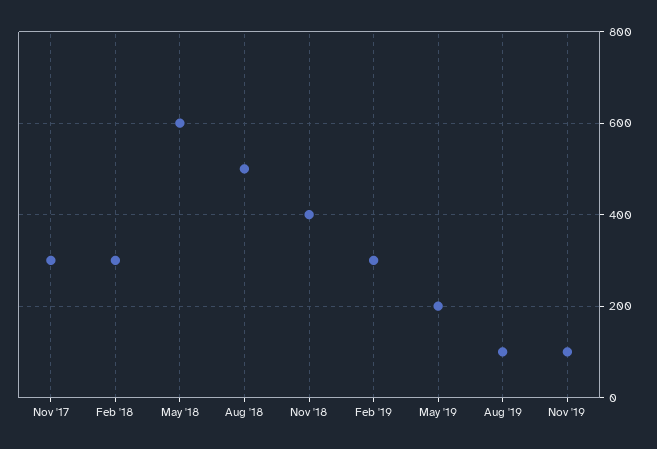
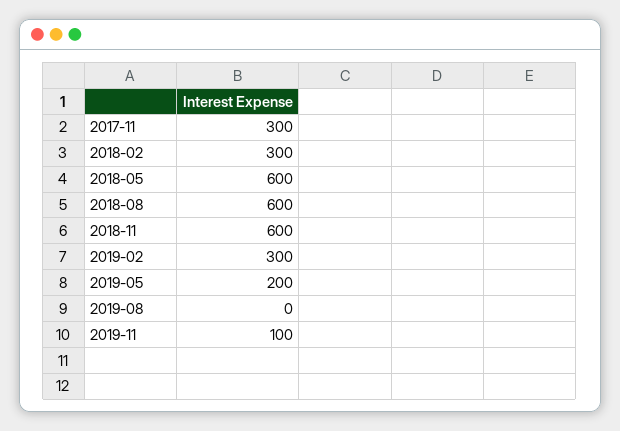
  {
    "Nov '17": 300,
    "Feb '18": 300,
    "May '18": 600,
-   "Aug '18": 500,
+   "Aug '18": 600,
-   "Nov '18": 400,
+   "Nov '18": 600,
    "Feb '19": 300,
    "May '19": 200,
-   "Aug '19": 100,
+   "Aug '19": 0,
    "Nov '19": 100
  }

